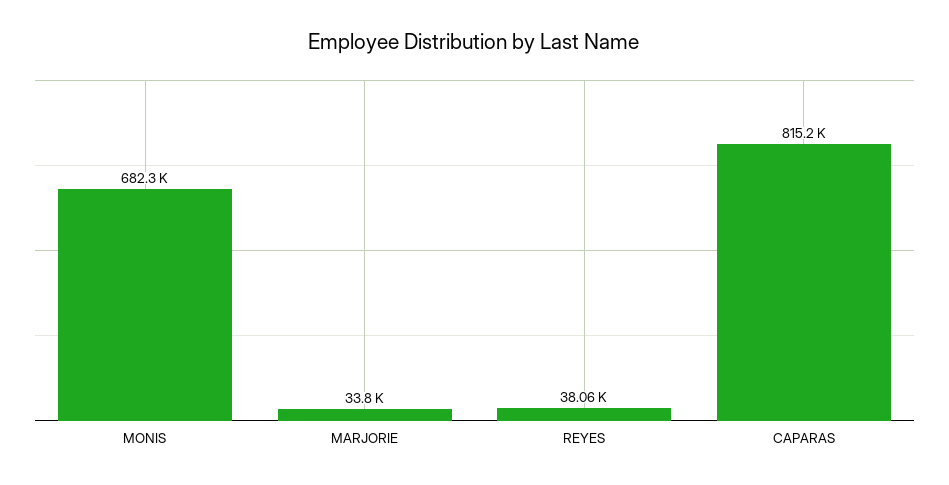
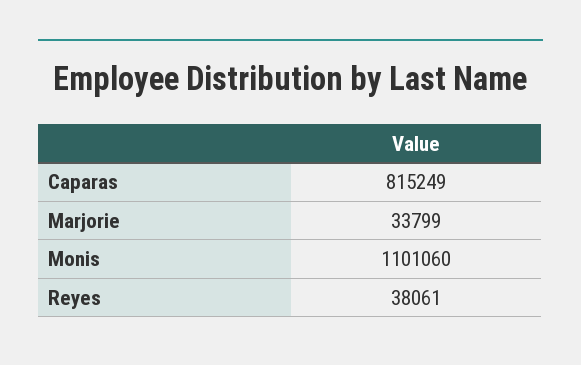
  {
-   "MONIS": 682300,
+   "MONIS": 1101060,
    "MARJORIE": 33799,
    "REYES": 38061,
    "CAPARAS": 815249
  }

